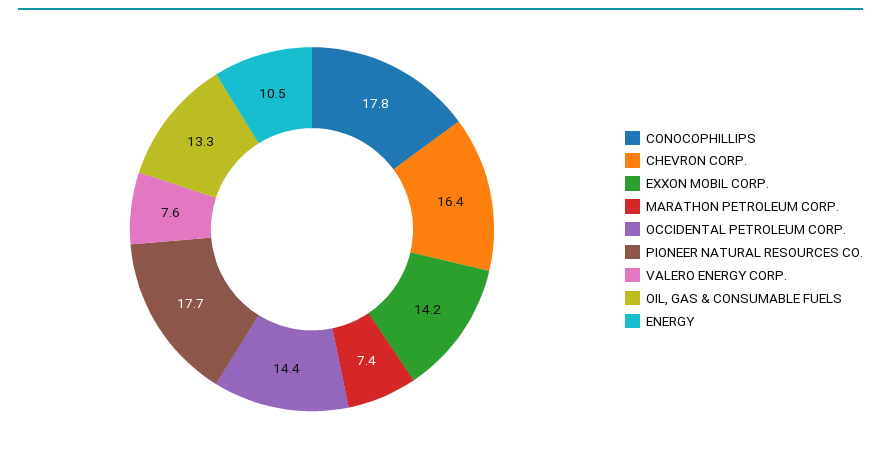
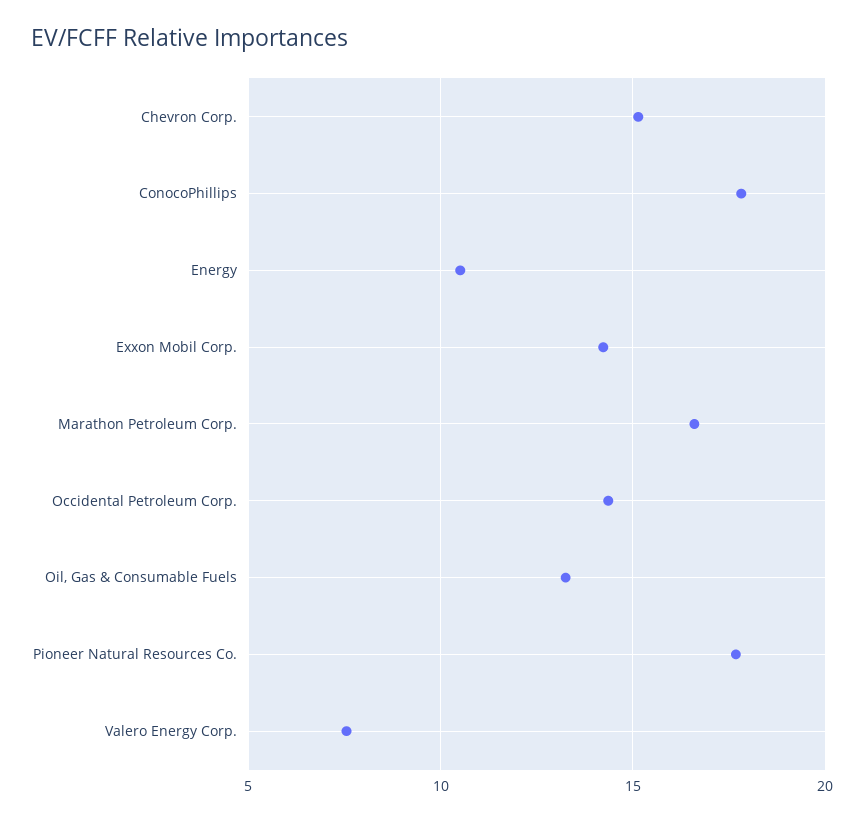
  {
    "CONOCOPHILLIPS": 17.8,
-   "CHEVRON CORP.": 16.4,
+   "CHEVRON CORP.": 15,
    "EXXON MOBIL CORP.": 14.2,
-   "MARATHON PETROLEUM CORP.": 7.4,
+   "MARATHON PETROLEUM CORP.": 16.5,
    "OCCIDENTAL PETROLEUM CORP.": 14.4,
    "PIONEER NATURAL RESOURCES CO.": 17.7,
    "VALERO ENERGY CORP.": 7.6,
    "OIL, GAS & CONSUMABLE FUELS": 13.3,
    "ENERGY": 10.5
  }

